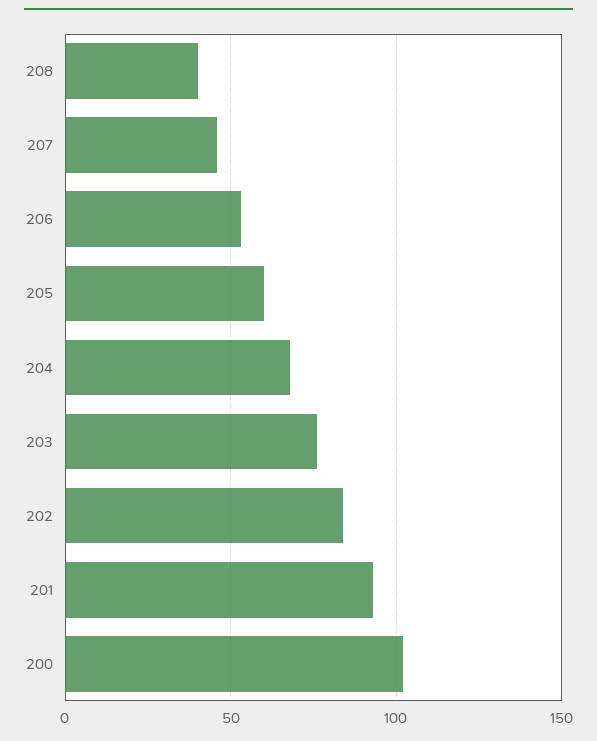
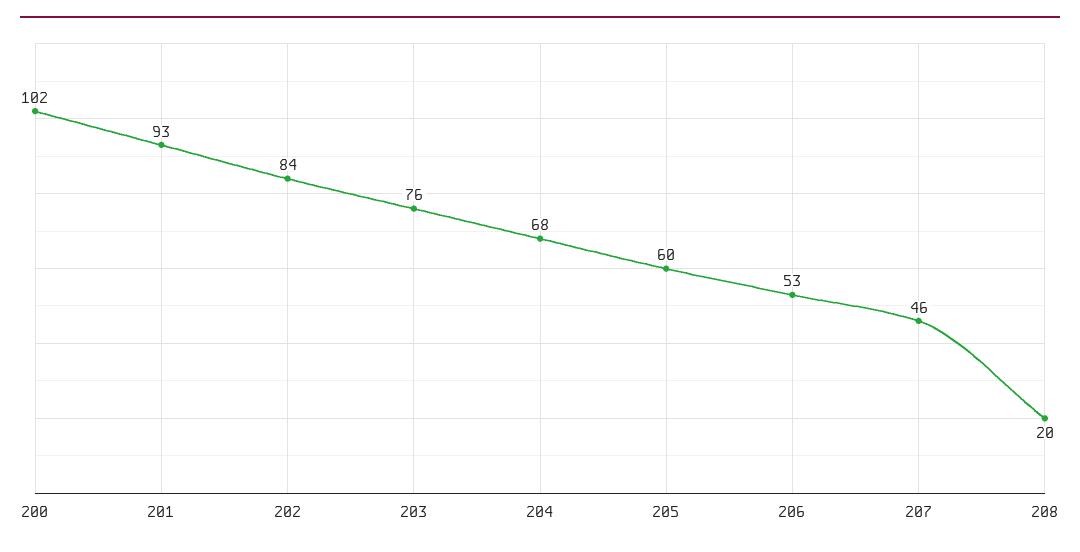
  {
-   "208": 40,
+   "208": 20,
    "207": 46,
    "206": 53,
    "205": 60,
    "204": 68,
    "203": 76,
    "202": 84,
    "201": 93,
    "200": 102
  }

